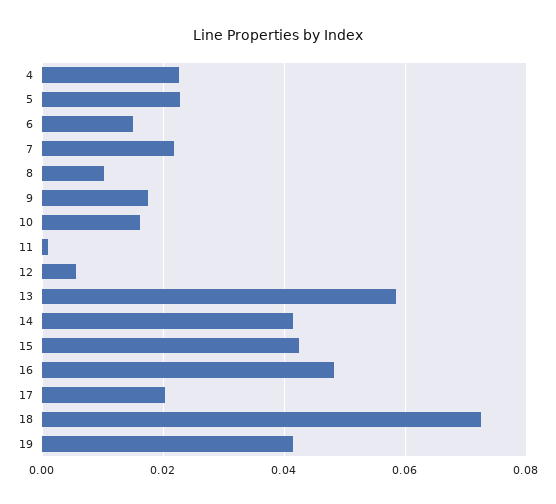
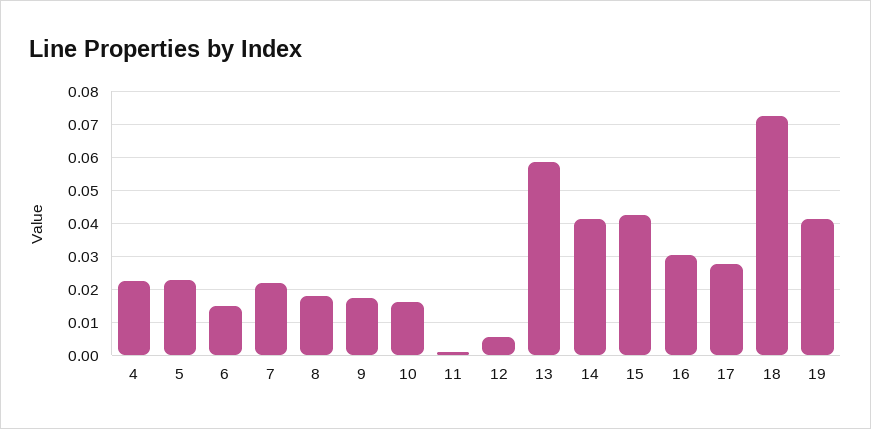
  {
    "4": 0.022,
    "5": 0.022,
    "6": 0.014,
    "7": 0.022,
-   "8": 0.01,
+   "8": 0.018,
    "9": 0.018,
    "10": 0.016,
    "11": 0,
    "12": 0.006,
    "13": 0.058,
    "14": 0.042,
    "15": 0.042,
-   "16": 0.048,
+   "16": 0.03,
-   "17": 0.02,
+   "17": 0.028,
    "18": 0.072,
    "19": 0.042
  }

